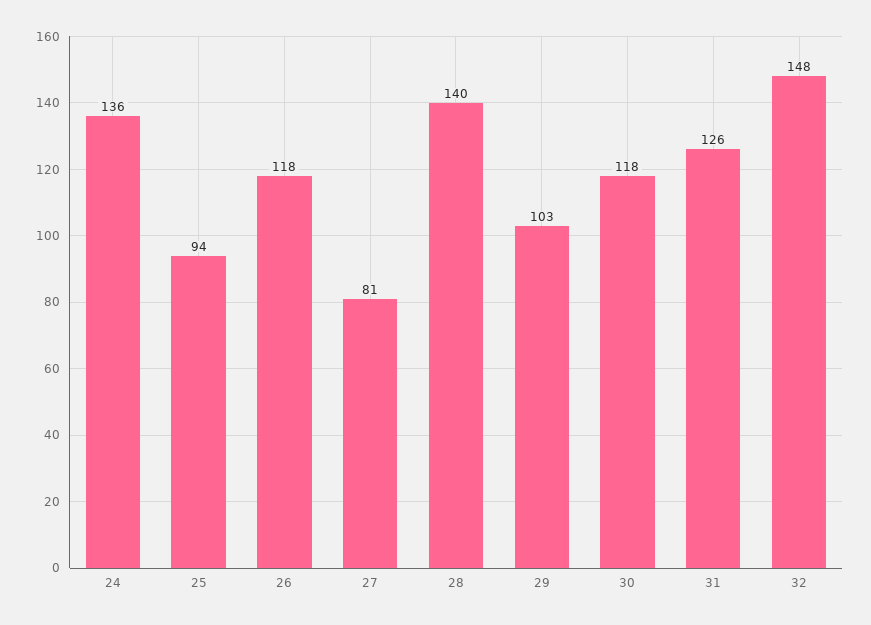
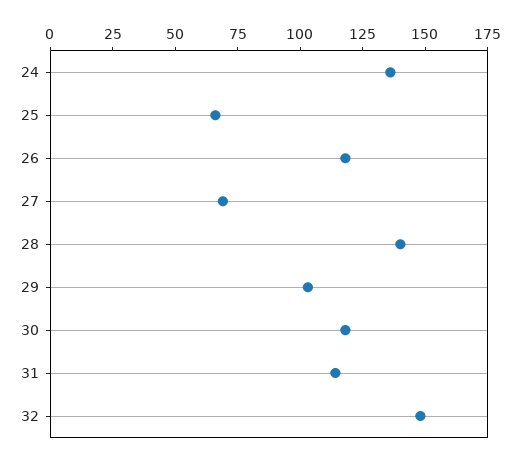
  {
    "24": 136,
-   "25": 94,
+   "25": 65,
    "26": 118,
-   "27": 81,
+   "27": 70,
    "28": 140,
    "29": 103,
    "30": 118,
-   "31": 126,
+   "31": 115,
    "32": 148
  }

